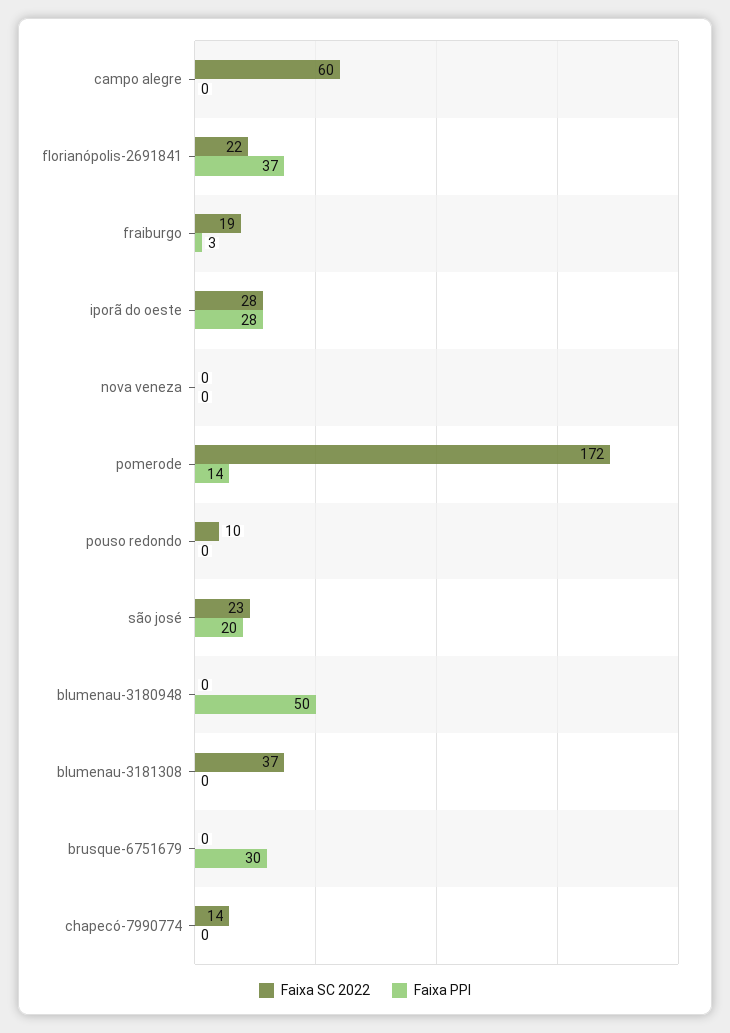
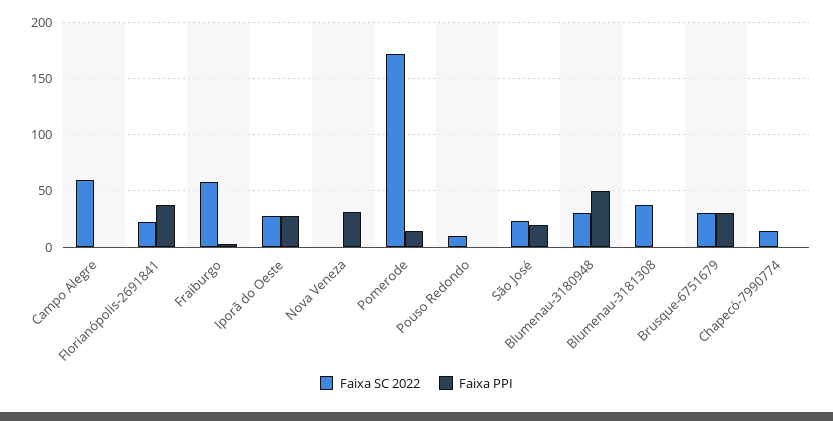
  {
    "Faixa SC 2022": {
      "campo alegre": 60,
      "florianópolis-2691841": 22,
-     "fraiburgo": 19,
+     "fraiburgo": 60,
      "iporã do oeste": 28,
      "nova veneza": 0,
      "pomerode": 172,
      "pouso redondo": 10,
      "são josé": 23,
-     "blumenau-3180948": 0,
+     "blumenau-3180948": 30,
      "blumenau-3181308": 37,
-     "brusque-6751679": 0,
+     "brusque-6751679": 30,
      "chapecó-7990774": 14
    },
    "Faixa PPI": {
      "campo alegre": 0,
      "florianópolis-2691841": 37,
      "fraiburgo": 3,
      "iporã do oeste": 28,
-     "nova veneza": 0,
+     "nova veneza": 30,
      "pomerode": 14,
      "pouso redondo": 0,
      "são josé": 20,
      "blumenau-3180948": 50,
      "blumenau-3181308": 0,
      "brusque-6751679": 30,
      "chapecó-7990774": 0
    }
  }

